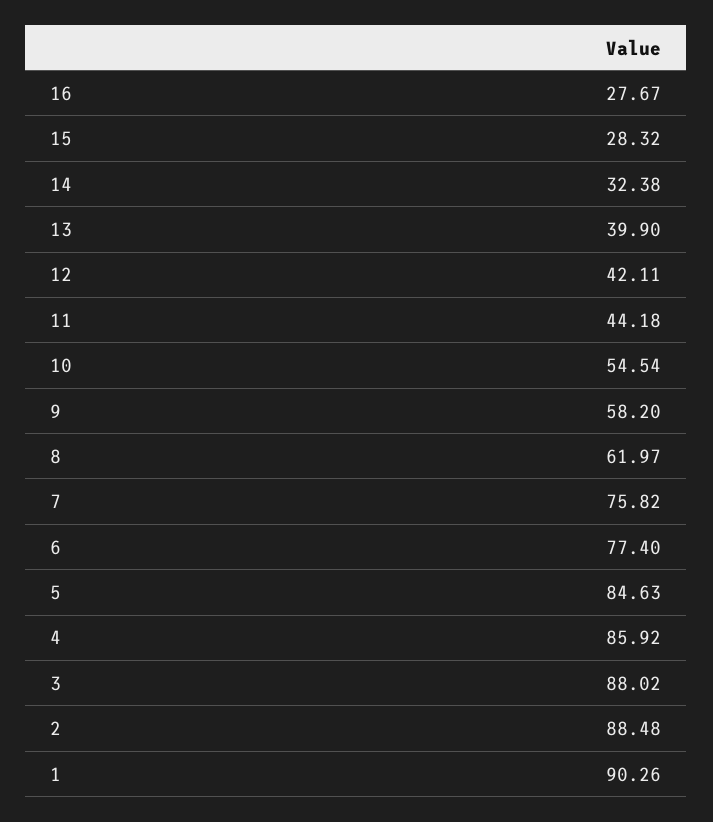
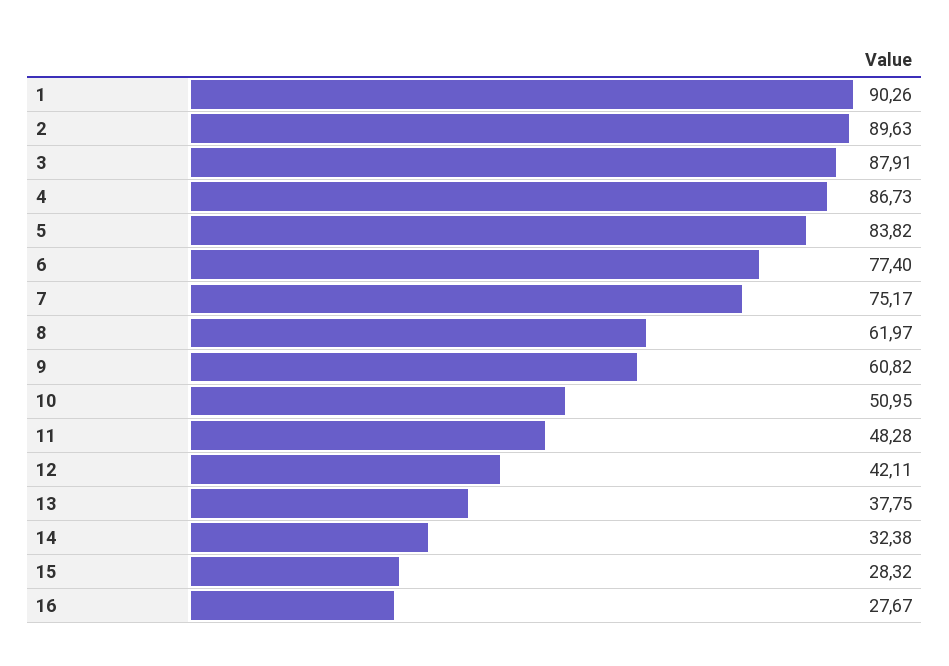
  {
    "16": 27.67,
    "15": 28.32,
    "14": 32.38,
-   "13": 39.9,
+   "13": 37.75,
    "12": 42.11,
-   "11": 44.18,
+   "11": 48.28,
-   "10": 54.54,
+   "10": 50.95,
-   "9": 58.2,
+   "9": 60.82,
    "8": 61.97,
-   "7": 75.82,
+   "7": 75.17,
    "6": 77.4,
-   "5": 84.63,
+   "5": 83.82,
-   "4": 85.92,
+   "4": 86.73,
-   "3": 88.02,
+   "3": 87.91,
-   "2": 88.48,
+   "2": 89.63,
    "1": 90.26
  }

